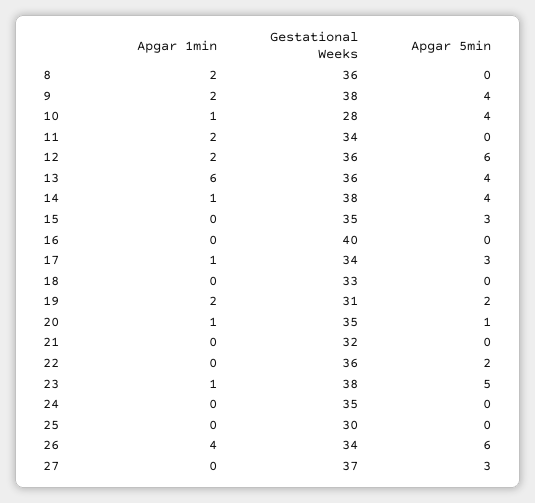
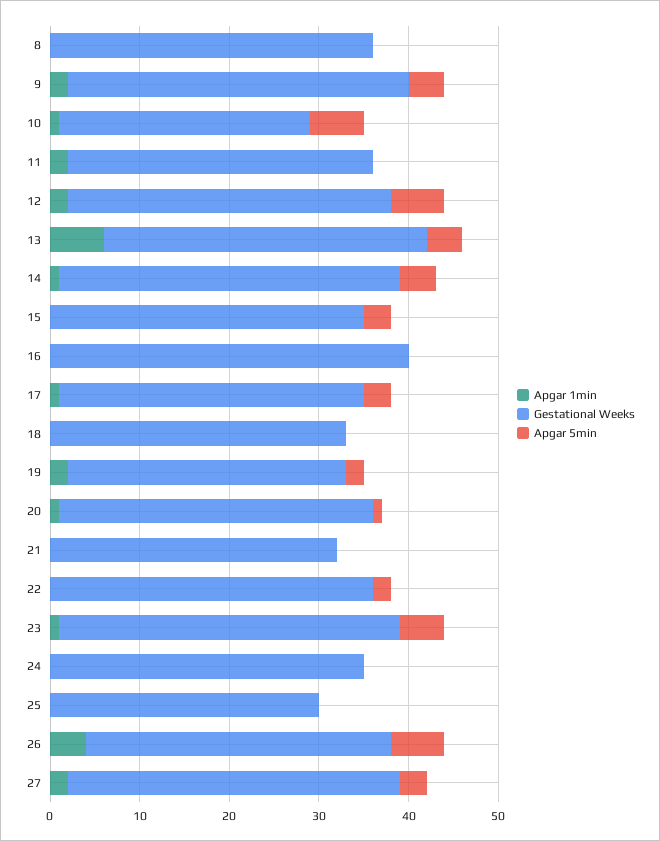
  {
    "Apgar 1min": {
-     "8": 2,
+     "8": 0,
      "9": 2,
      "10": 1,
      "11": 2,
      "12": 2,
      "13": 6,
      "14": 1,
      "15": 0,
      "16": 0,
      "17": 1,
      "18": 0,
      "19": 2,
      "20": 1,
      "21": 0,
      "22": 0,
      "23": 1,
      "24": 0,
      "25": 0,
      "26": 4,
-     "27": 0
+     "27": 2
    },
    "Gestational Weeks": {
      "8": 36,
      "9": 38,
      "10": 28,
      "11": 34,
      "12": 36,
      "13": 36,
      "14": 38,
      "15": 35,
      "16": 40,
      "17": 34,
      "18": 33,
      "19": 31,
      "20": 35,
      "21": 32,
      "22": 36,
      "23": 38,
      "24": 35,
      "25": 30,
      "26": 34,
      "27": 37
    },
    "Apgar 5min": {
      "8": 0,
      "9": 4,
-     "10": 4,
+     "10": 6,
      "11": 0,
      "12": 6,
      "13": 4,
      "14": 4,
      "15": 3,
      "16": 0,
      "17": 3,
      "18": 0,
      "19": 2,
      "20": 1,
      "21": 0,
      "22": 2,
      "23": 5,
      "24": 0,
      "25": 0,
      "26": 6,
      "27": 3
    }
  }

